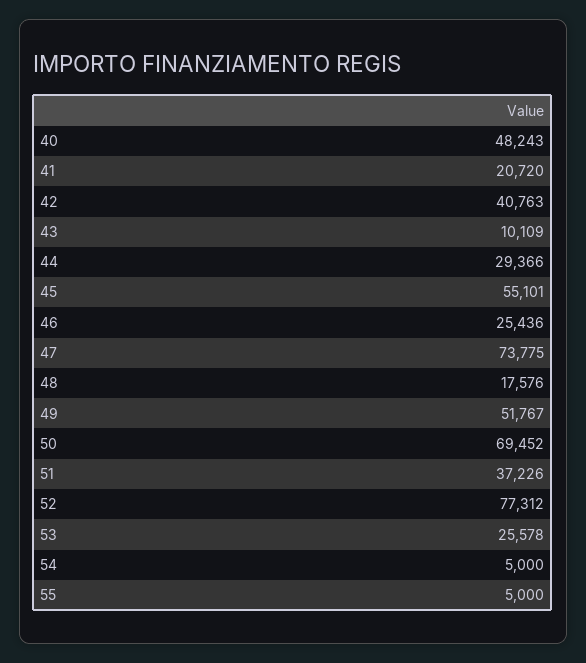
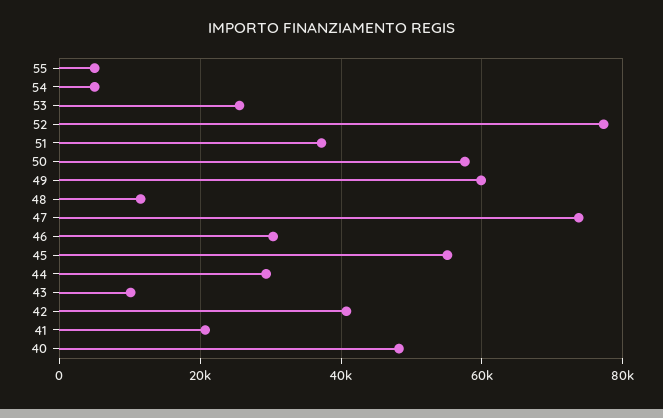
  {
    "40": 48243,
    "41": 20720,
    "42": 40763,
    "43": 10109,
    "44": 29366,
    "45": 55101,
-   "46": 25436,
+   "46": 30000,
    "47": 73775,
-   "48": 17576,
+   "48": 12000,
-   "49": 51767,
+   "49": 60000,
-   "50": 69452,
+   "50": 58000,
    "51": 37226,
    "52": 77312,
    "53": 25578,
    "54": 5000,
    "55": 5000
  }

